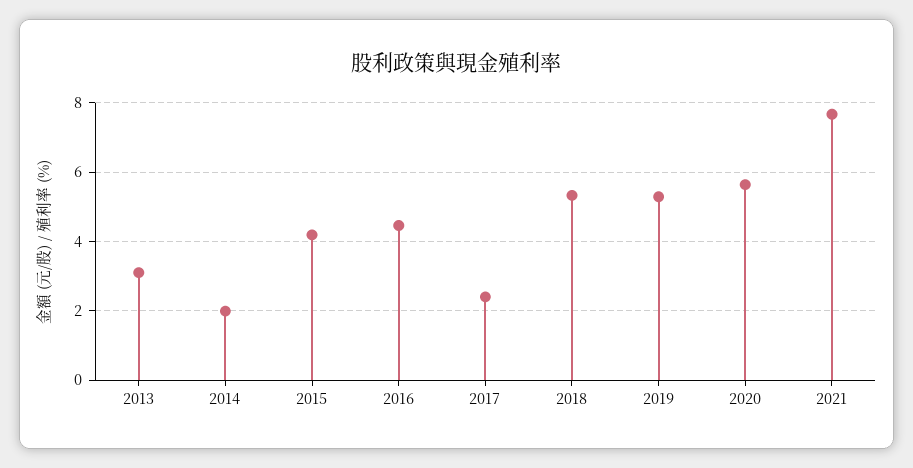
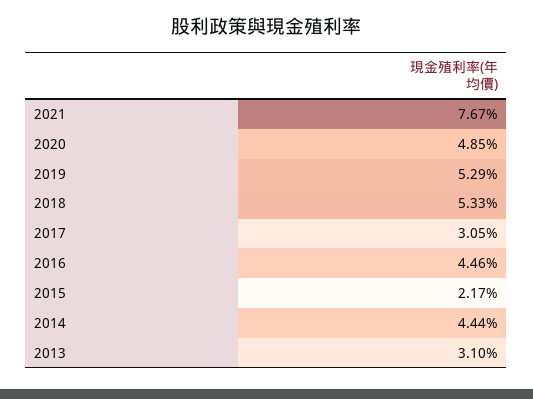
  {
    "2013": 3.1,
-   "2014": 2,
+   "2014": 4.44,
-   "2015": 4.2,
+   "2015": 2.17,
    "2016": 4.46,
-   "2017": 2.4,
+   "2017": 3.05,
    "2018": 5.33,
    "2019": 5.29,
-   "2020": 5.6,
+   "2020": 4.85,
    "2021": 7.67
  }

